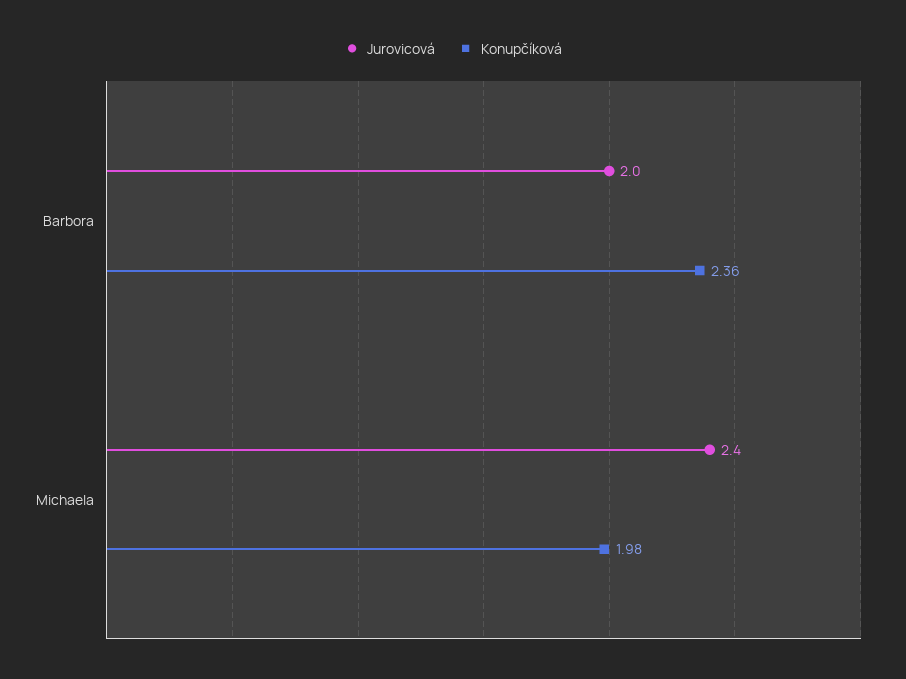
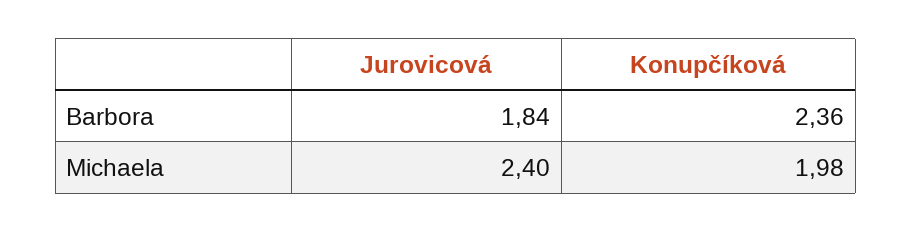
  {
    "Jurovicová": {
-     "Barbora": 2,
+     "Barbora": 1.84,
      "Michaela": 2.4
    },
    "Konupčíková": {
      "Barbora": 2.36,
      "Michaela": 1.98
    }
  }

